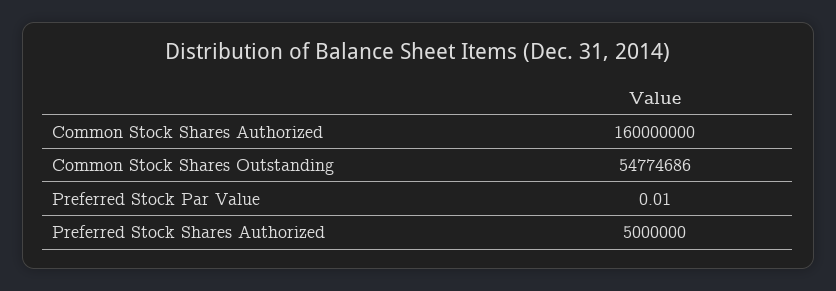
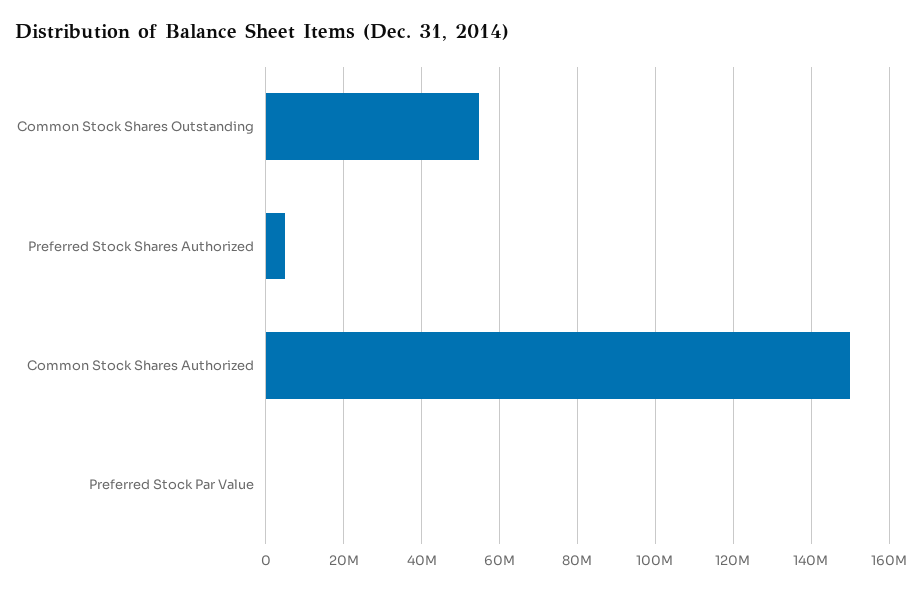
  {
-   "Common Stock Shares Authorized": 160000000,
+   "Common Stock Shares Authorized": 150000000,
    "Common Stock Shares Outstanding": 54774686,
    "Preferred Stock Par Value": 0.01,
    "Preferred Stock Shares Authorized": 5000000
  }

